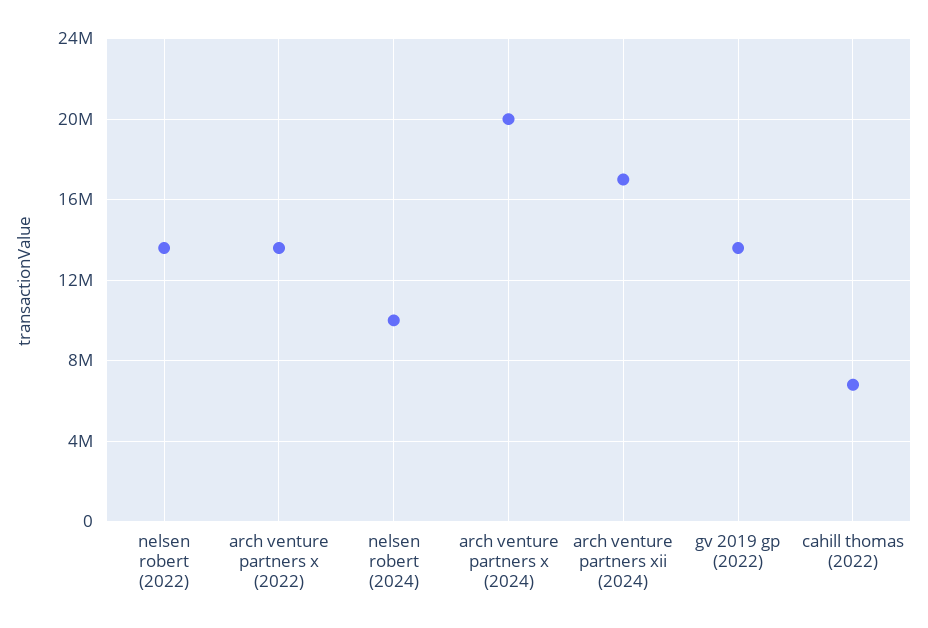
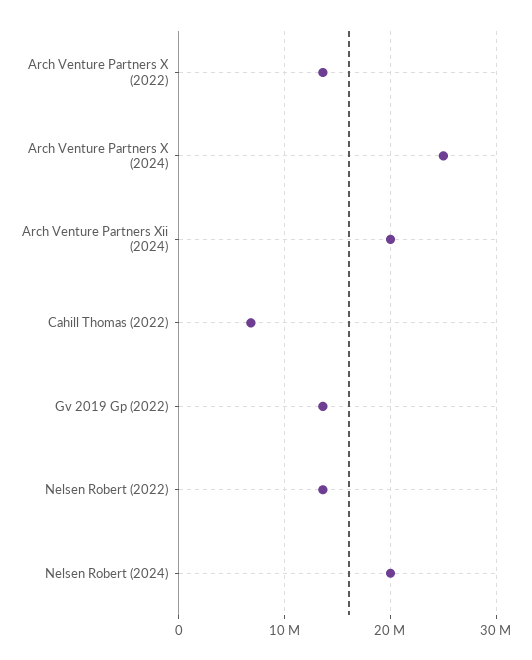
  {
    "nelsen robert (2022)": 13500000,
    "arch venture partners x (2022)": 13500000,
-   "nelsen robert (2024)": 10000000,
+   "nelsen robert (2024)": 20000000,
-   "arch venture partners x (2024)": 20000000,
+   "arch venture partners x (2024)": 25000000,
-   "arch venture partners xii (2024)": 17000000,
+   "arch venture partners xii (2024)": 20000000,
    "gv 2019 gp (2022)": 13500000,
    "cahill thomas (2022)": 7000000
  }

